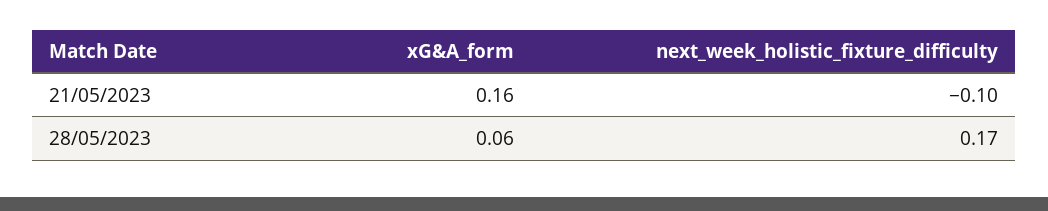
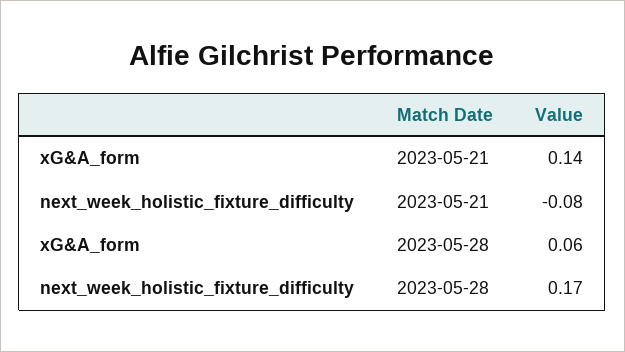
  {
    "xG&A_form": {
-     "21/05/2023": 0.16,
+     "21/05/2023": 0.14,
      "28/05/2023": 0.06
    },
    "next_week_holistic_fixture_difficulty": {
-     "21/05/2023": -0.1,
+     "21/05/2023": -0.08,
      "28/05/2023": 0.17
    }
  }

